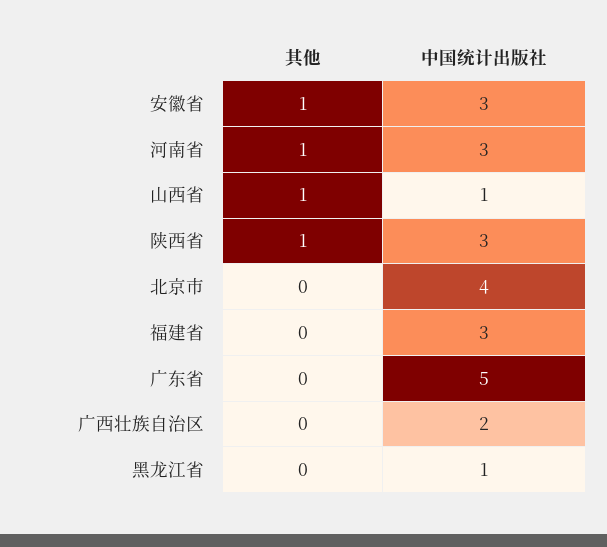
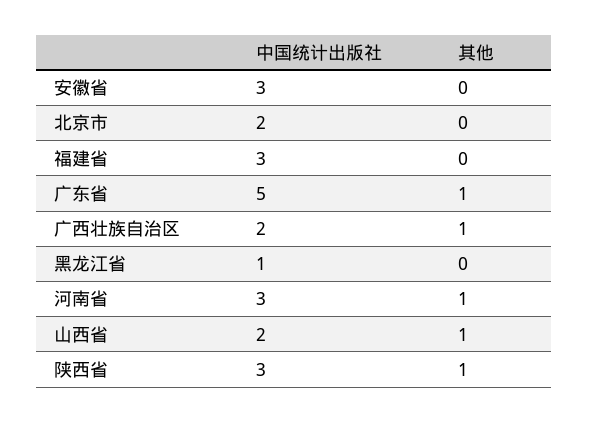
  {
    "其他": {
-     "安徽省": 1,
+     "安徽省": 0,
      "河南省": 1,
      "山西省": 1,
      "陕西省": 1,
      "北京市": 0,
      "福建省": 0,
-     "广东省": 0,
+     "广东省": 1,
-     "广西壮族自治区": 0,
+     "广西壮族自治区": 1,
      "黑龙江省": 0
    },
    "中国统计出版社": {
      "安徽省": 3,
      "河南省": 3,
-     "山西省": 1,
+     "山西省": 2,
      "陕西省": 3,
-     "北京市": 4,
+     "北京市": 2,
      "福建省": 3,
      "广东省": 5,
      "广西壮族自治区": 2,
      "黑龙江省": 1
    }
  }

